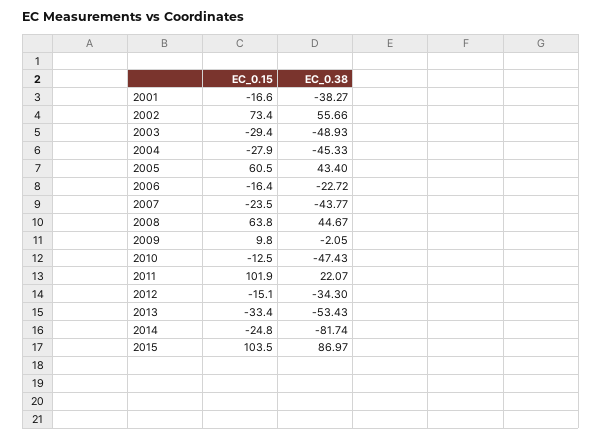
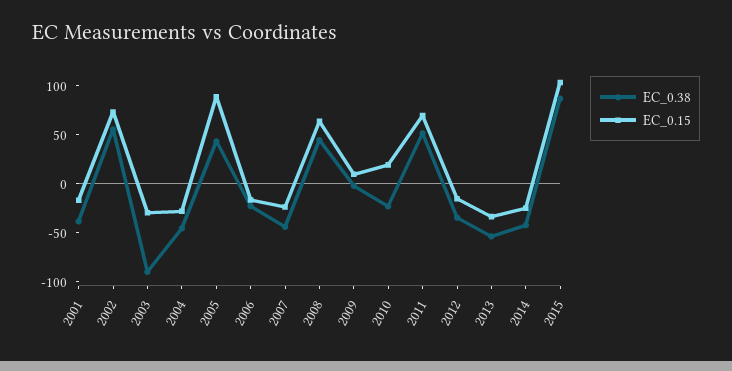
  {
    "EC_0.15": {
      "2001": -16.6,
      "2002": 73.4,
      "2003": -29.4,
      "2004": -27.9,
-     "2005": 60.5,
+     "2005": 90,
      "2006": -16.4,
      "2007": -23.5,
      "2008": 63.8,
      "2009": 9.8,
-     "2010": -12.5,
+     "2010": 20,
-     "2011": 101.9,
+     "2011": 70,
      "2012": -15.1,
      "2013": -33.4,
      "2014": -24.8,
      "2015": 103.5
    },
    "EC_0.38": {
      "2001": -38.27,
      "2002": 55.66,
-     "2003": -48.93,
+     "2003": -90,
      "2004": -45.33,
      "2005": 43.4,
      "2006": -22.72,
      "2007": -43.77,
      "2008": 44.67,
      "2009": -2.05,
-     "2010": -47.43,
+     "2010": -20,
-     "2011": 22.07,
+     "2011": 50,
      "2012": -34.3,
      "2013": -53.43,
-     "2014": -81.74,
+     "2014": -40,
      "2015": 86.97
    }
  }

